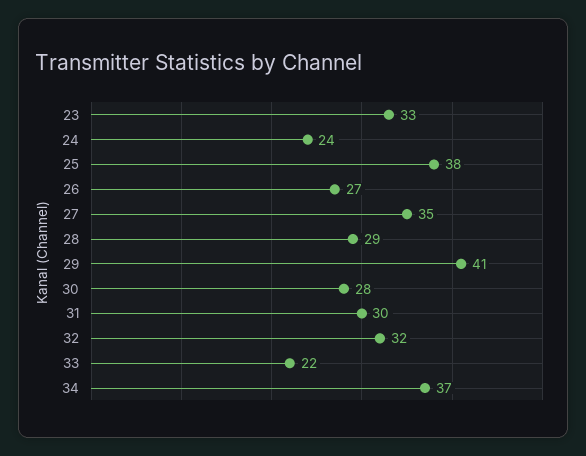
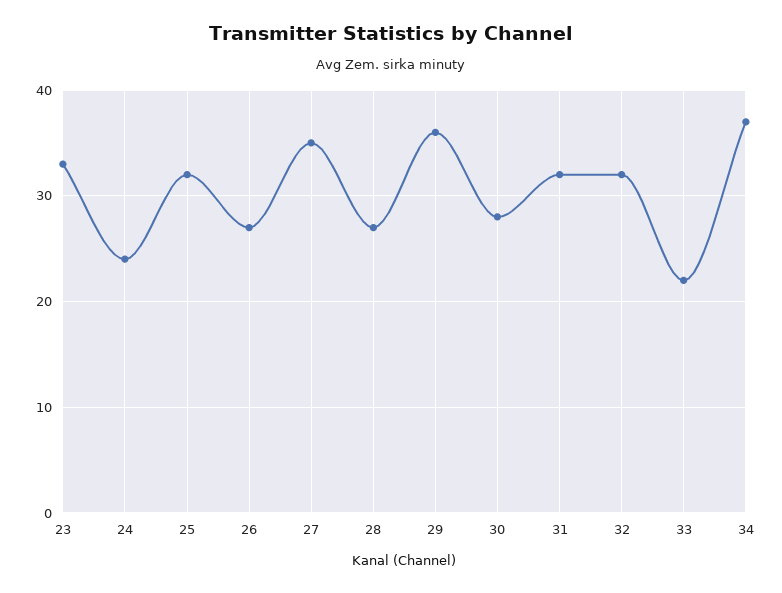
  {
    "23": 33,
    "24": 24,
-   "25": 38,
+   "25": 32,
    "26": 27,
    "27": 35,
-   "28": 29,
+   "28": 27,
-   "29": 41,
+   "29": 36,
    "30": 28,
-   "31": 30,
+   "31": 32,
    "32": 32,
    "33": 22,
    "34": 37
  }

